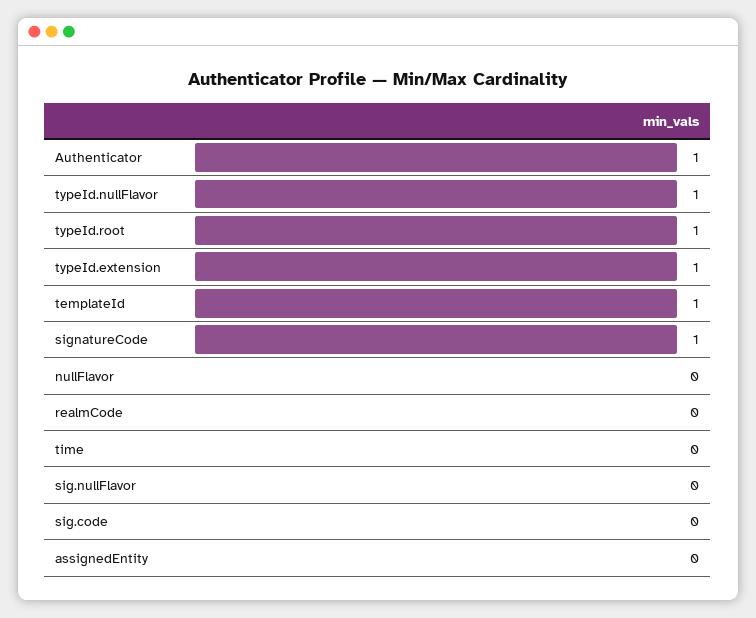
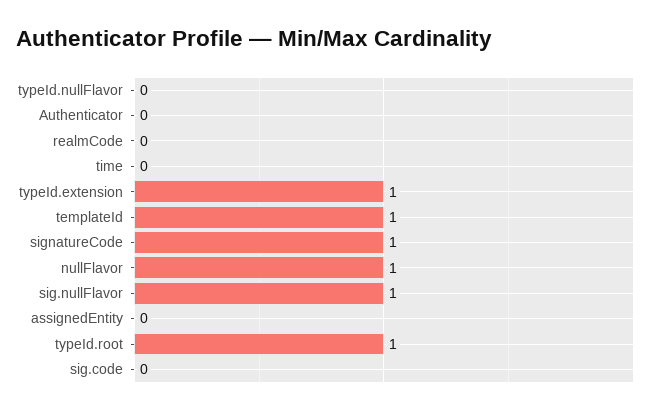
  {
-   "Authenticator": 1,
+   "Authenticator": 0,
-   "typeId.nullFlavor": 1,
+   "typeId.nullFlavor": 0,
    "typeId.root": 1,
    "typeId.extension": 1,
    "templateId": 1,
    "signatureCode": 1,
-   "nullFlavor": 0,
+   "nullFlavor": 1,
    "realmCode": 0,
    "time": 0,
-   "sig.nullFlavor": 0,
+   "sig.nullFlavor": 1,
    "sig.code": 0,
    "assignedEntity": 0
  }

